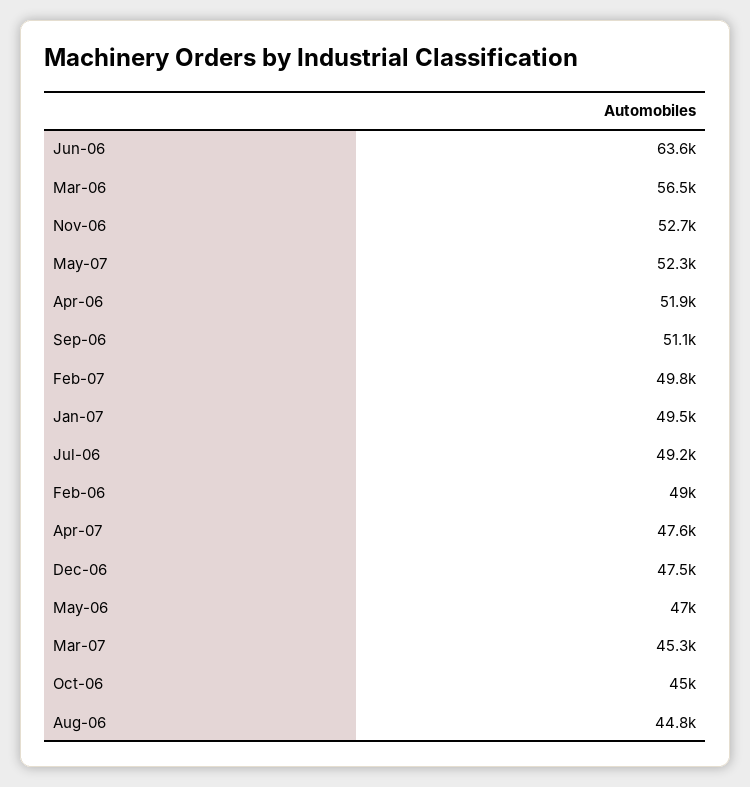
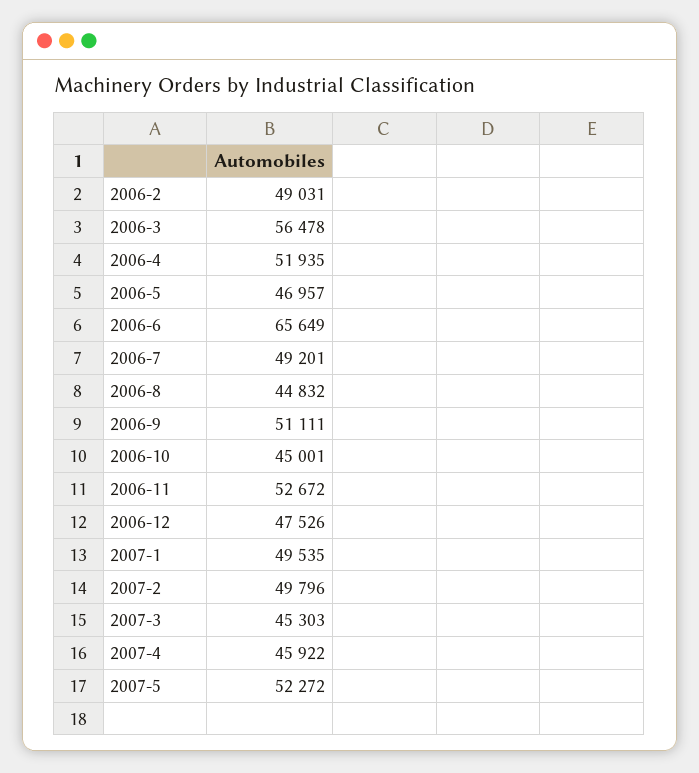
  {
-   "Jun-06": 63600,
+   "Jun-06": 65649,
    "Mar-06": 56478,
    "Nov-06": 52672,
    "May-07": 52272,
    "Apr-06": 51935,
    "Sep-06": 51111,
    "Feb-07": 49796,
    "Jan-07": 49535,
    "Jul-06": 49201,
    "Feb-06": 49031,
-   "Apr-07": 47600,
+   "Apr-07": 45922,
    "Dec-06": 47526,
    "May-06": 46957,
    "Mar-07": 45303,
    "Oct-06": 45001,
    "Aug-06": 44832
  }

